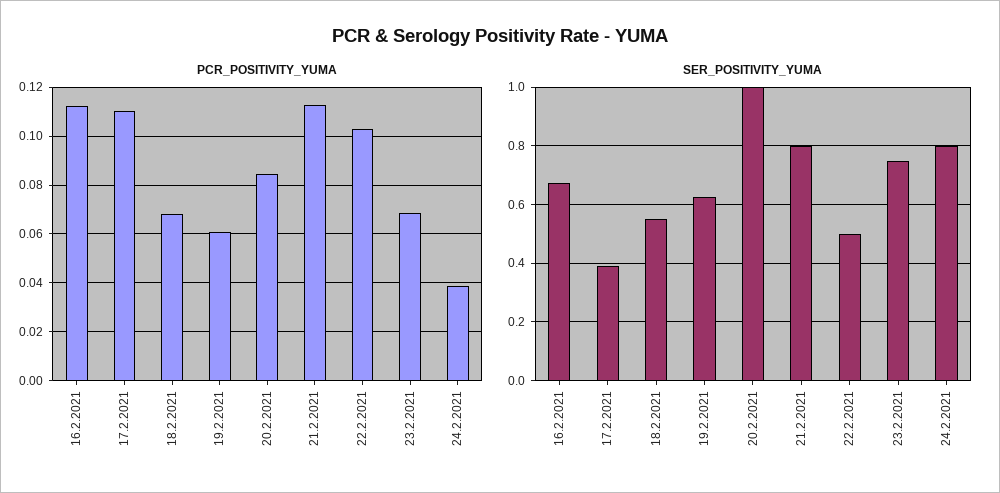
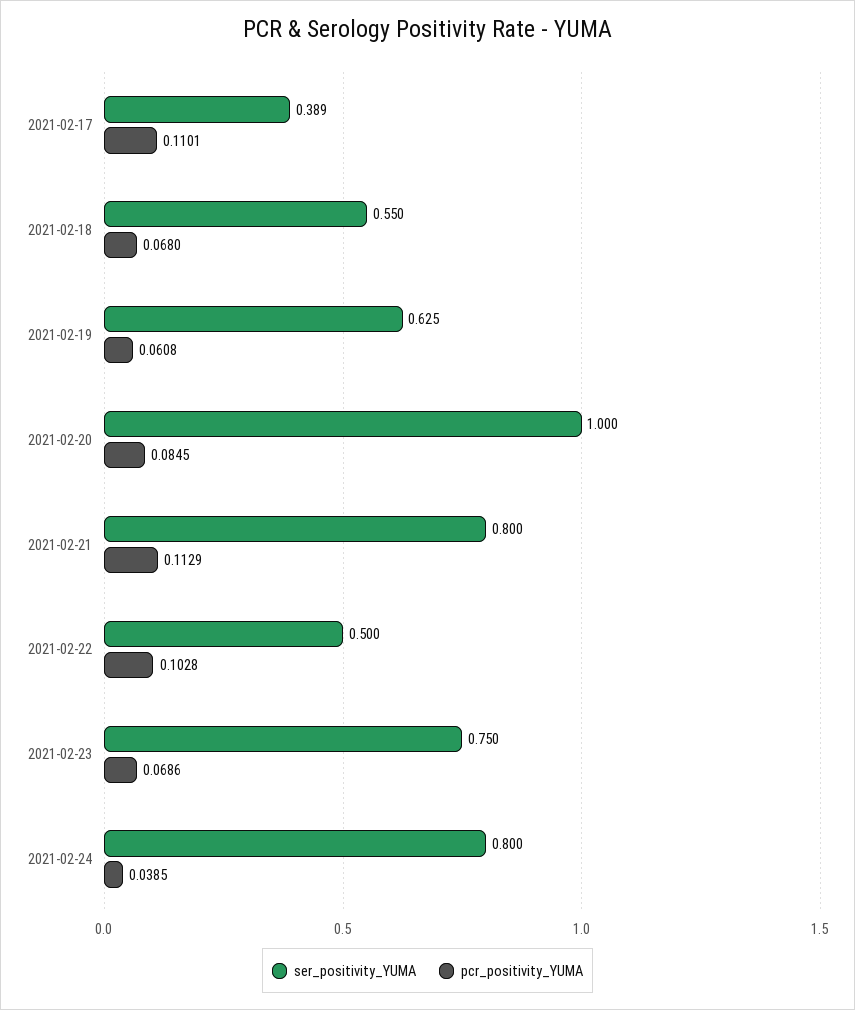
  {
    "PCR_POSITIVITY_YUMA": {
-     "16.2.2021": 0.1125,
      "17.2.2021": 0.1101,
      "18.2.2021": 0.068,
      "19.2.2021": 0.0608,
      "20.2.2021": 0.0845,
      "21.2.2021": 0.1129,
      "22.2.2021": 0.1028,
      "23.2.2021": 0.0686,
      "24.2.2021": 0.0385
    },
    "SER_POSITIVITY_YUMA": {
-     "16.2.2021": 0.675,
      "17.2.2021": 0.389,
      "18.2.2021": 0.55,
      "19.2.2021": 0.625,
      "20.2.2021": 1,
      "21.2.2021": 0.8,
      "22.2.2021": 0.5,
      "23.2.2021": 0.75,
      "24.2.2021": 0.8
    }
  }

